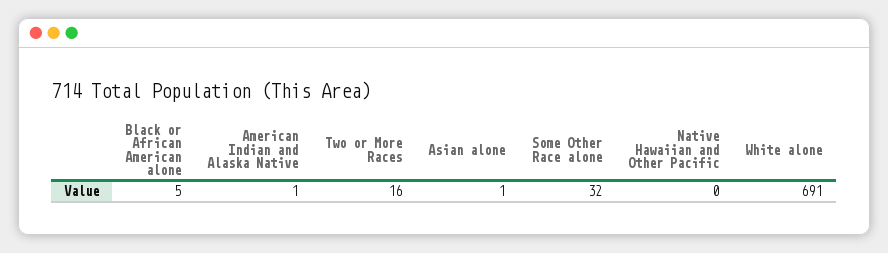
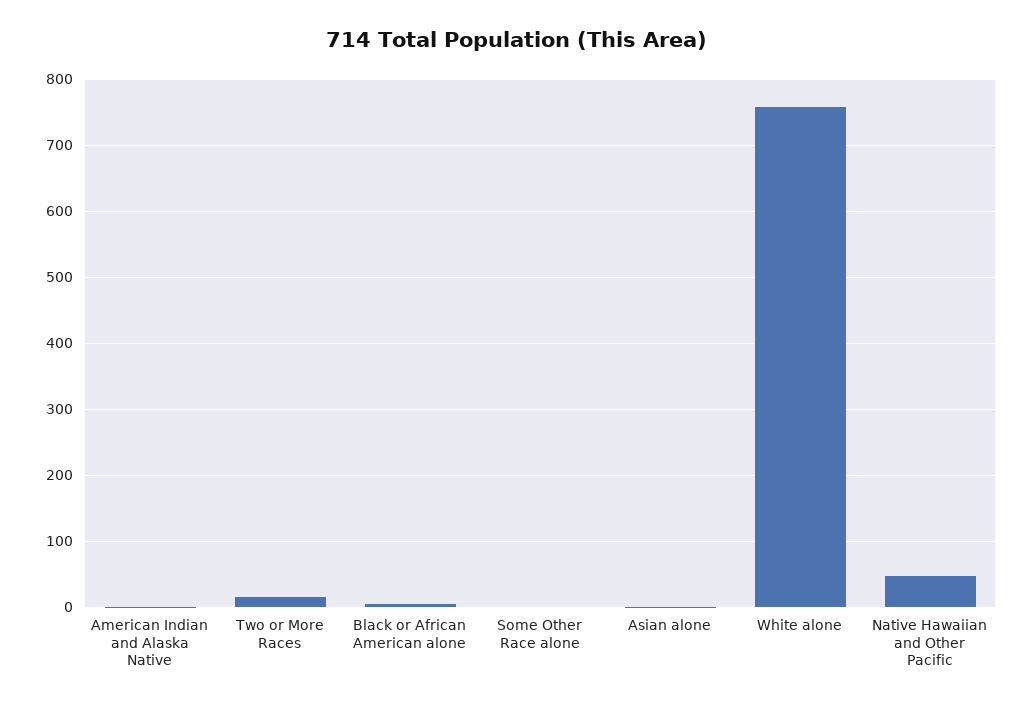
  {
    "Black or African American alone": 5,
    "American Indian and Alaska Native": 1,
    "Two or More Races": 16,
    "Asian alone": 1,
-   "Some Other Race alone": 32,
+   "Some Other Race alone": 0,
-   "Native Hawaiian and Other Pacific": 0,
+   "Native Hawaiian and Other Pacific": 50,
-   "White alone": 691
+   "White alone": 760
  }

